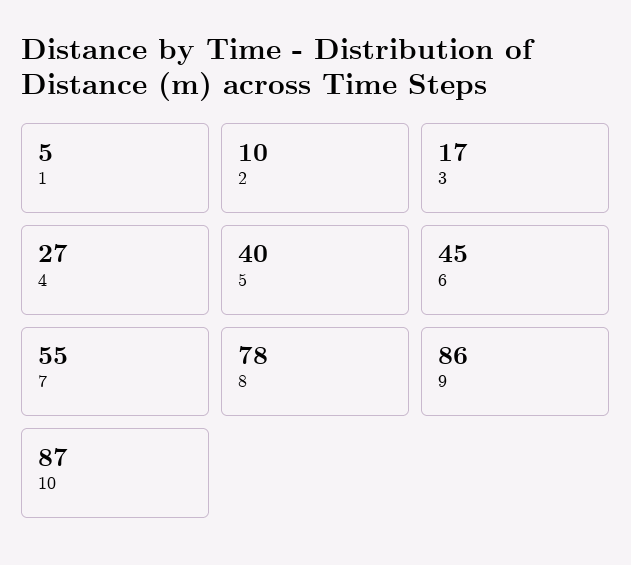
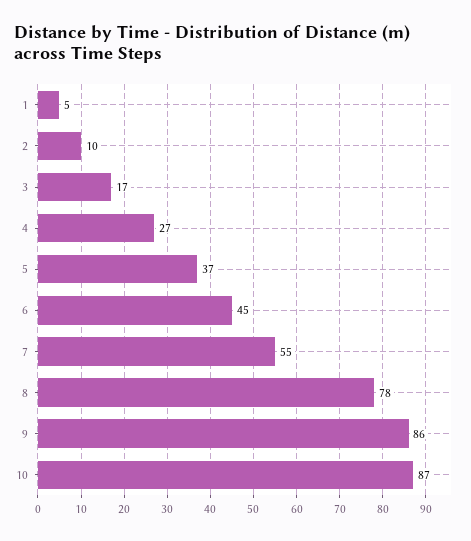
  {
    "1": 5,
    "2": 10,
    "3": 17,
    "4": 27,
-   "5": 40,
+   "5": 37,
    "6": 45,
    "7": 55,
    "8": 78,
    "9": 86,
    "10": 87
  }

